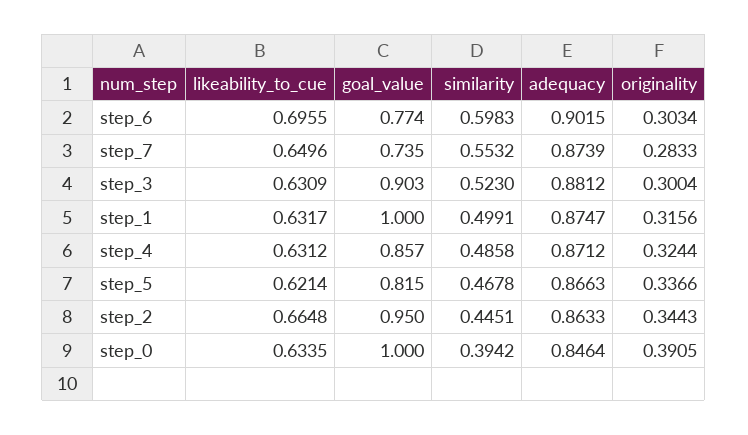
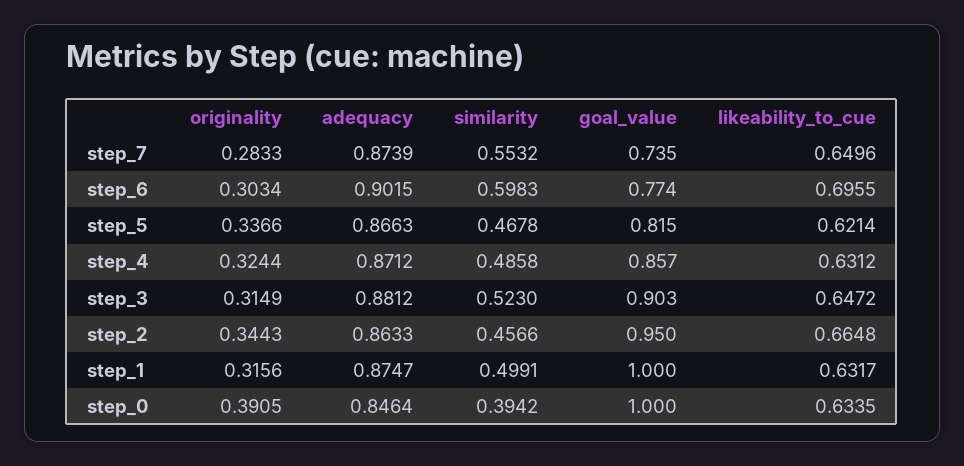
  {
    "likeability_to_cue": {
      "step_6": 0.6955,
      "step_7": 0.6496,
-     "step_3": 0.6309,
+     "step_3": 0.6472,
      "step_1": 0.6317,
      "step_4": 0.6312,
      "step_5": 0.6214,
      "step_2": 0.6648,
      "step_0": 0.6335
    },
    "goal_value": {
      "step_6": 0.774,
      "step_7": 0.735,
      "step_3": 0.903,
      "step_1": 1,
      "step_4": 0.857,
      "step_5": 0.815,
      "step_2": 0.95,
      "step_0": 1
    },
    "similarity": {
      "step_6": 0.5983,
      "step_7": 0.5532,
      "step_3": 0.523,
      "step_1": 0.4991,
      "step_4": 0.4858,
      "step_5": 0.4678,
-     "step_2": 0.4451,
+     "step_2": 0.4566,
      "step_0": 0.3942
    },
    "adequacy": {
      "step_6": 0.9015,
      "step_7": 0.8739,
      "step_3": 0.8812,
      "step_1": 0.8747,
      "step_4": 0.8712,
      "step_5": 0.8663,
      "step_2": 0.8633,
      "step_0": 0.8464
    },
    "originality": {
      "step_6": 0.3034,
      "step_7": 0.2833,
-     "step_3": 0.3004,
+     "step_3": 0.3149,
      "step_1": 0.3156,
      "step_4": 0.3244,
      "step_5": 0.3366,
      "step_2": 0.3443,
      "step_0": 0.3905
    }
  }

